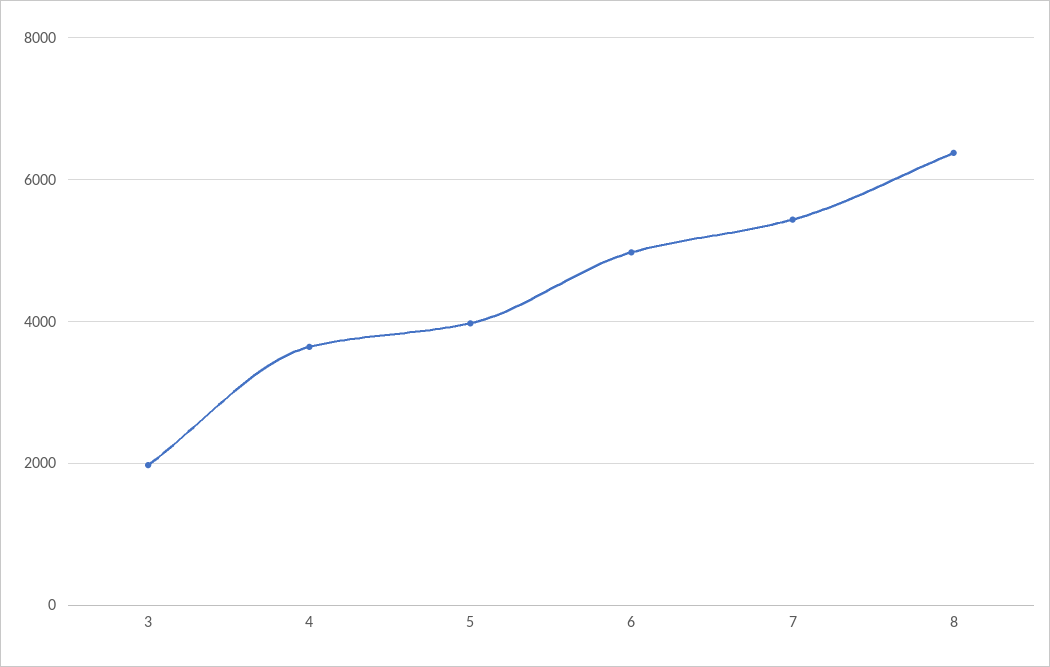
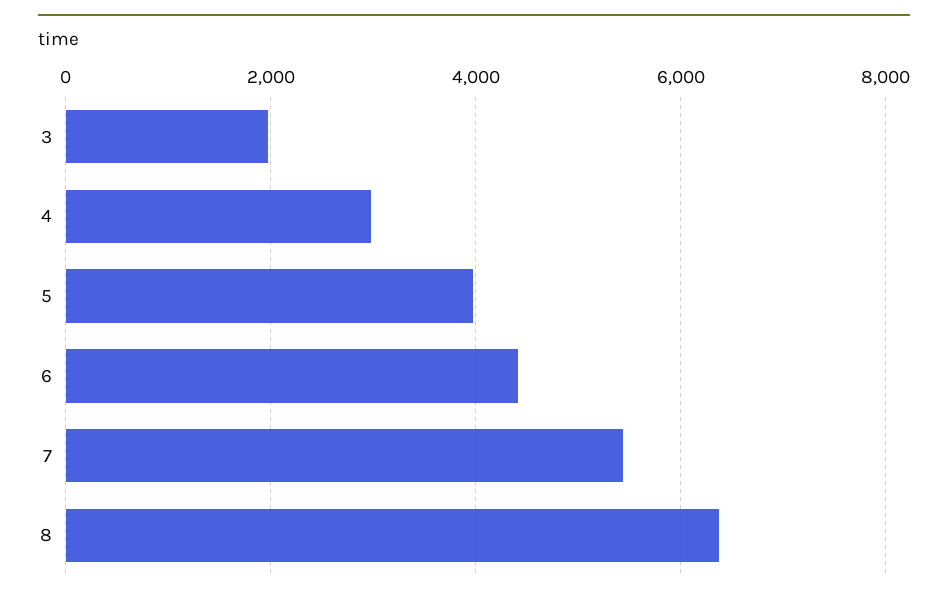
  {
    "3": 2000,
-   "4": 3600,
+   "4": 3000,
    "5": 4000,
-   "6": 5000,
+   "6": 4400,
    "7": 5400,
    "8": 6400
  }

